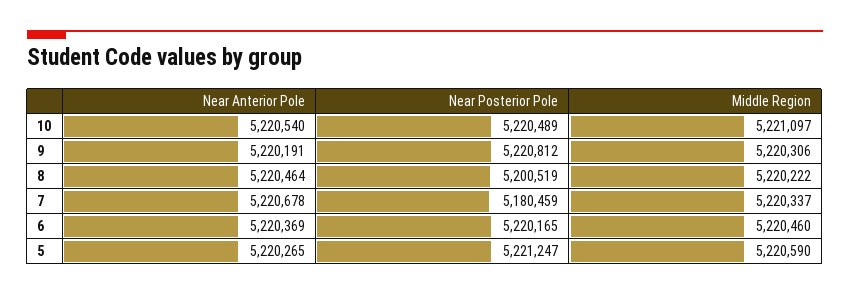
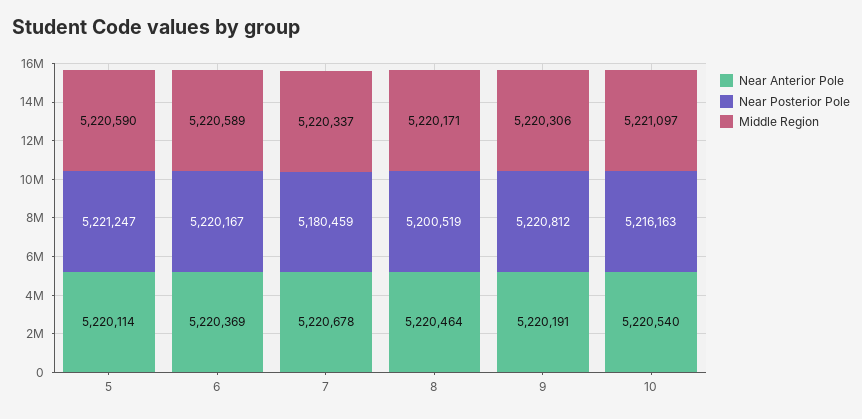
  {
    "Near Anterior Pole": {
      "10": 5220540,
      "9": 5220191,
      "8": 5220464,
      "7": 5220678,
      "6": 5220369,
-     "5": 5220265
+     "5": 5220114
    },
    "Near Posterior Pole": {
-     "10": 5220489,
+     "10": 5216163,
      "9": 5220812,
      "8": 5200519,
      "7": 5180459,
-     "6": 5220165,
+     "6": 5220167,
      "5": 5221247
    },
    "Middle Region": {
      "10": 5221097,
      "9": 5220306,
-     "8": 5220222,
+     "8": 5220171,
      "7": 5220337,
-     "6": 5220460,
+     "6": 5220589,
      "5": 5220590
    }
  }

